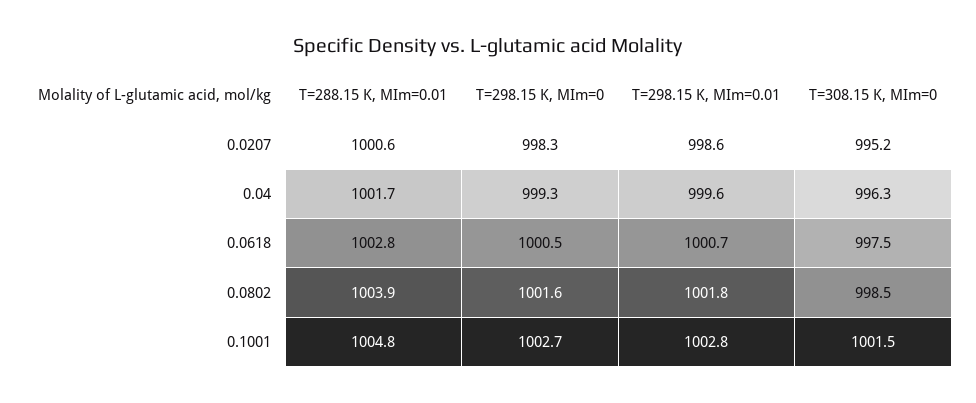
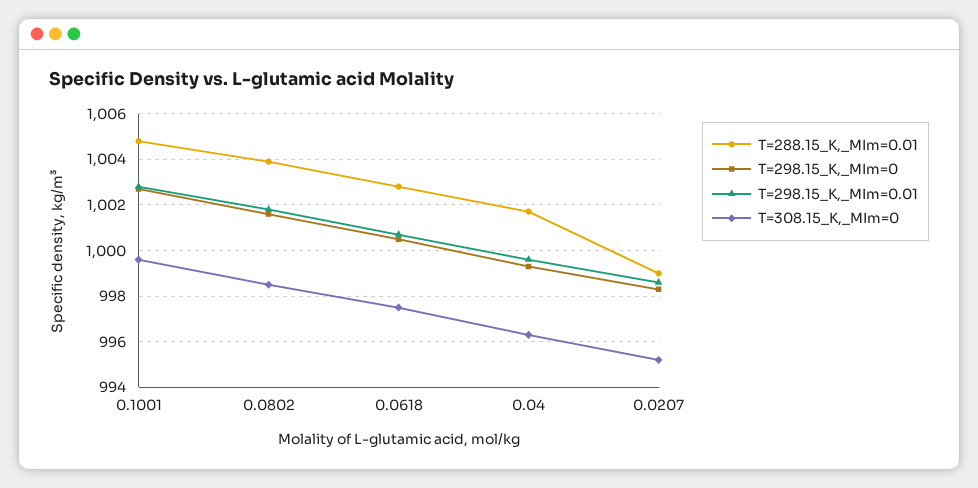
  {
    "T=288.15 K, MIm=0.01": {
-     "0.0207": 1000.6,
+     "0.0207": 999,
      "0.04": 1001.7,
      "0.0618": 1002.8,
      "0.0802": 1003.9,
      "0.1001": 1004.8
    },
    "T=298.15 K, MIm=0": {
      "0.0207": 998.3,
      "0.04": 999.3,
      "0.0618": 1000.5,
      "0.0802": 1001.6,
      "0.1001": 1002.7
    },
    "T=298.15 K, MIm=0.01": {
      "0.0207": 998.6,
      "0.04": 999.6,
      "0.0618": 1000.7,
      "0.0802": 1001.8,
      "0.1001": 1002.8
    },
    "T=308.15 K, MIm=0": {
      "0.0207": 995.2,
      "0.04": 996.3,
      "0.0618": 997.5,
      "0.0802": 998.5,
-     "0.1001": 1001.5
+     "0.1001": 999.5
    }
  }

